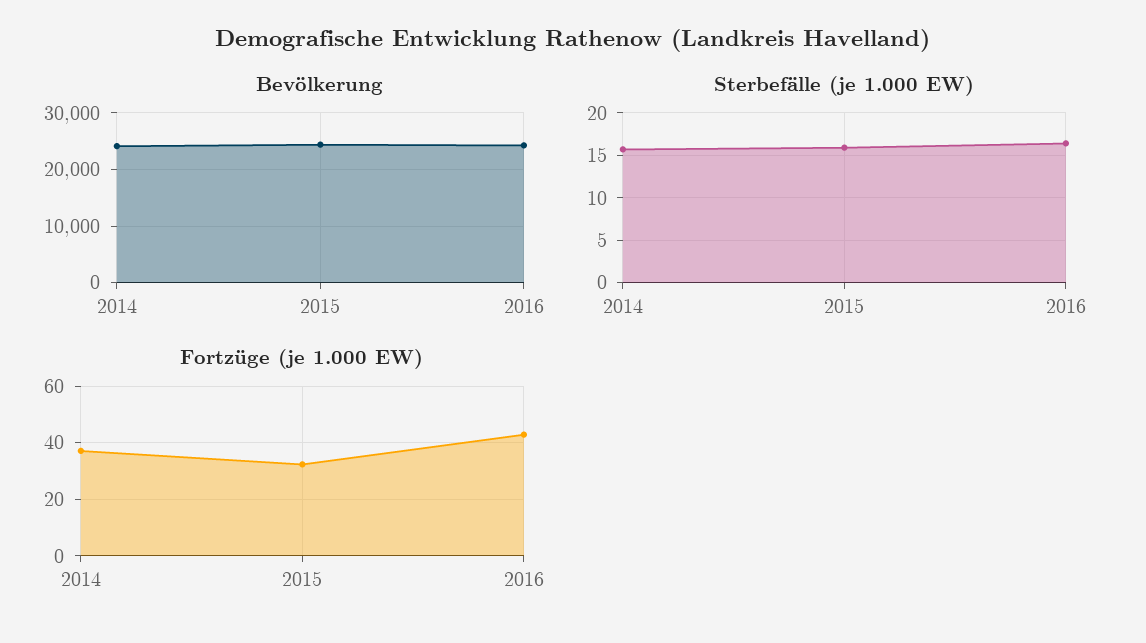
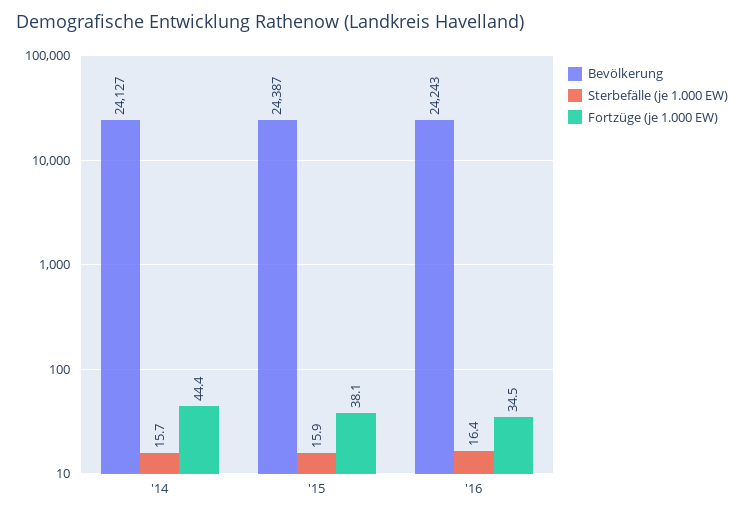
  {
    "Bevölkerung": {
      "2014": 24127,
      "2015": 24387,
      "2016": 24243
    },
    "Sterbefälle (je 1.000 EW)": {
      "2014": 15.7,
      "2015": 15.9,
      "2016": 16.4
    },
    "Fortzüge (je 1.000 EW)": {
-     "2014": 37.5,
+     "2014": 44.4,
-     "2015": 32.5,
+     "2015": 38.1,
-     "2016": 42.5
+     "2016": 34.5
    }
  }

